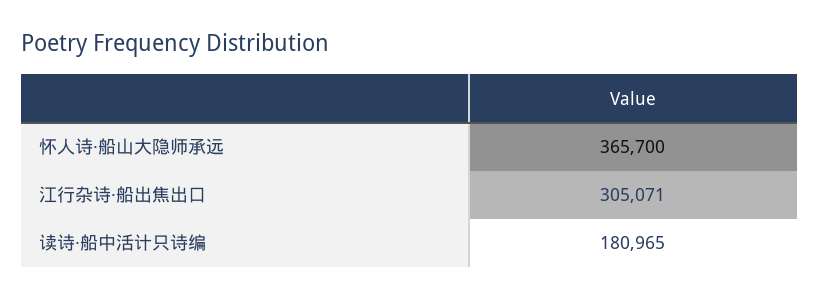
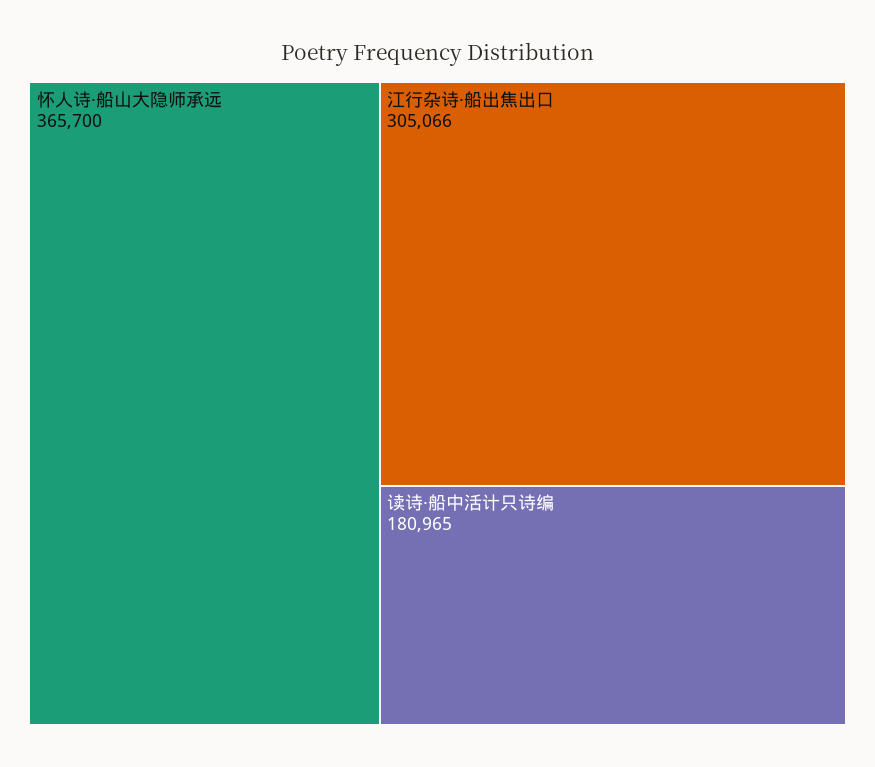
  {
    "怀人诗·船山大隐师承远": 365700,
-   "江行杂诗·船出焦出口": 305071,
+   "江行杂诗·船出焦出口": 305066,
    "读诗·船中活计只诗编": 180965
  }

